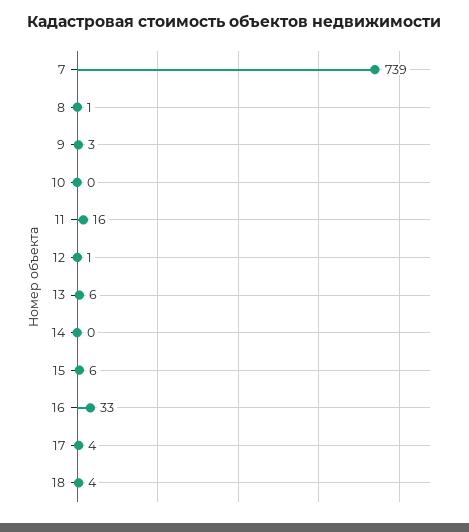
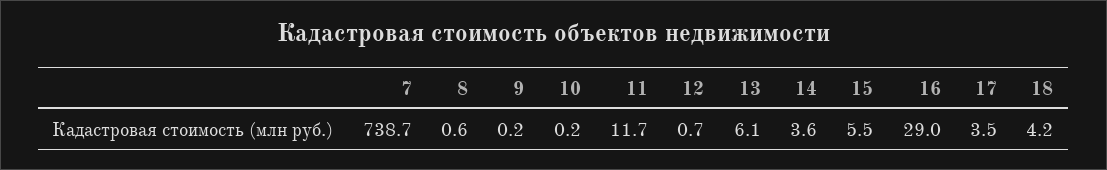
  {
    "7": 738.7,
    "8": 0.6,
-   "9": 3,
+   "9": 0.2,
    "10": 0.2,
-   "11": 16,
+   "11": 11.7,
    "12": 0.7,
    "13": 6.1,
-   "14": 0,
+   "14": 3.6,
    "15": 5.5,
-   "16": 33,
+   "16": 29,
    "17": 3.5,
    "18": 4.2
  }

